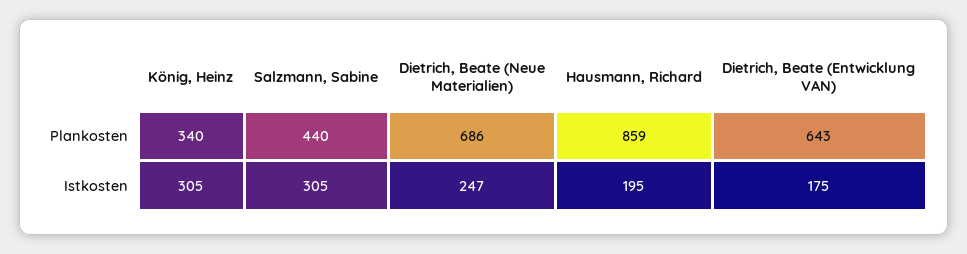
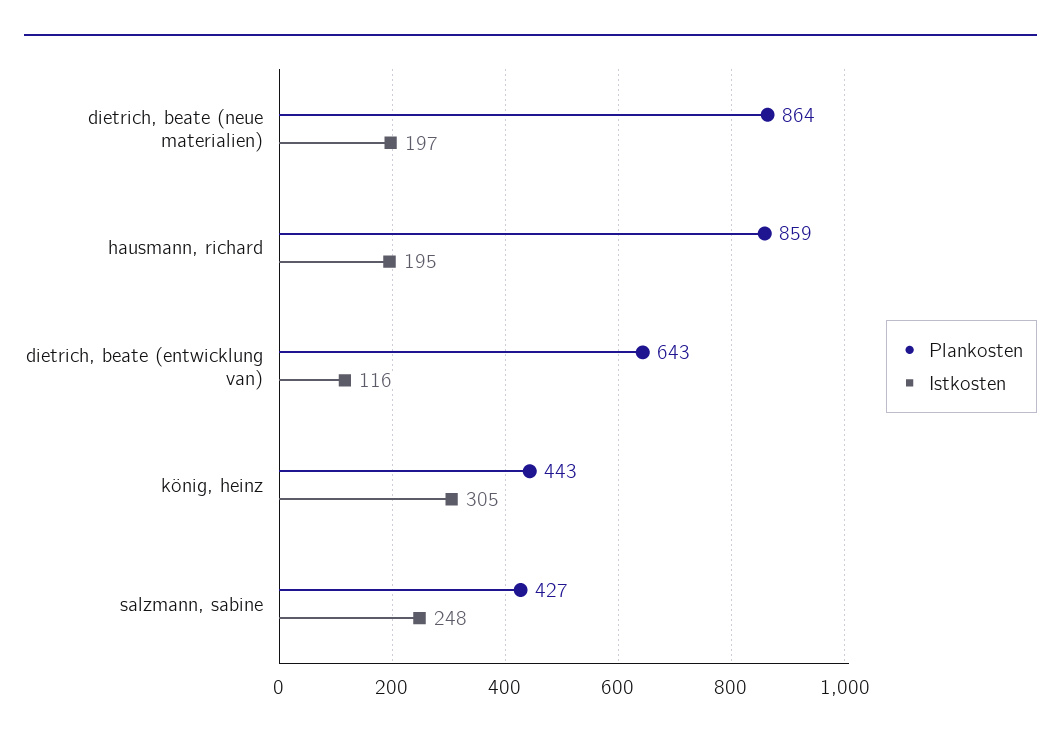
  {
    "Plankosten": {
-     "König, Heinz": 340,
+     "König, Heinz": 443,
-     "Salzmann, Sabine": 440,
+     "Salzmann, Sabine": 427,
-     "Dietrich, Beate (Neue Materialien)": 686,
+     "Dietrich, Beate (Neue Materialien)": 864,
      "Hausmann, Richard": 859,
      "Dietrich, Beate (Entwicklung VAN)": 643
    },
    "Istkosten": {
      "König, Heinz": 305,
-     "Salzmann, Sabine": 305,
+     "Salzmann, Sabine": 248,
-     "Dietrich, Beate (Neue Materialien)": 247,
+     "Dietrich, Beate (Neue Materialien)": 197,
      "Hausmann, Richard": 195,
-     "Dietrich, Beate (Entwicklung VAN)": 175
+     "Dietrich, Beate (Entwicklung VAN)": 116
    }
  }

